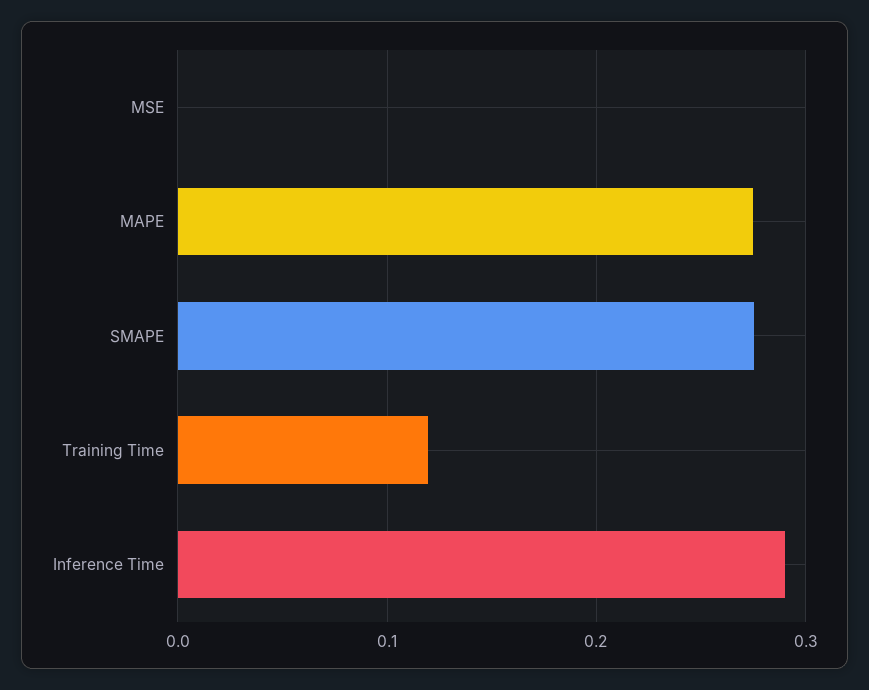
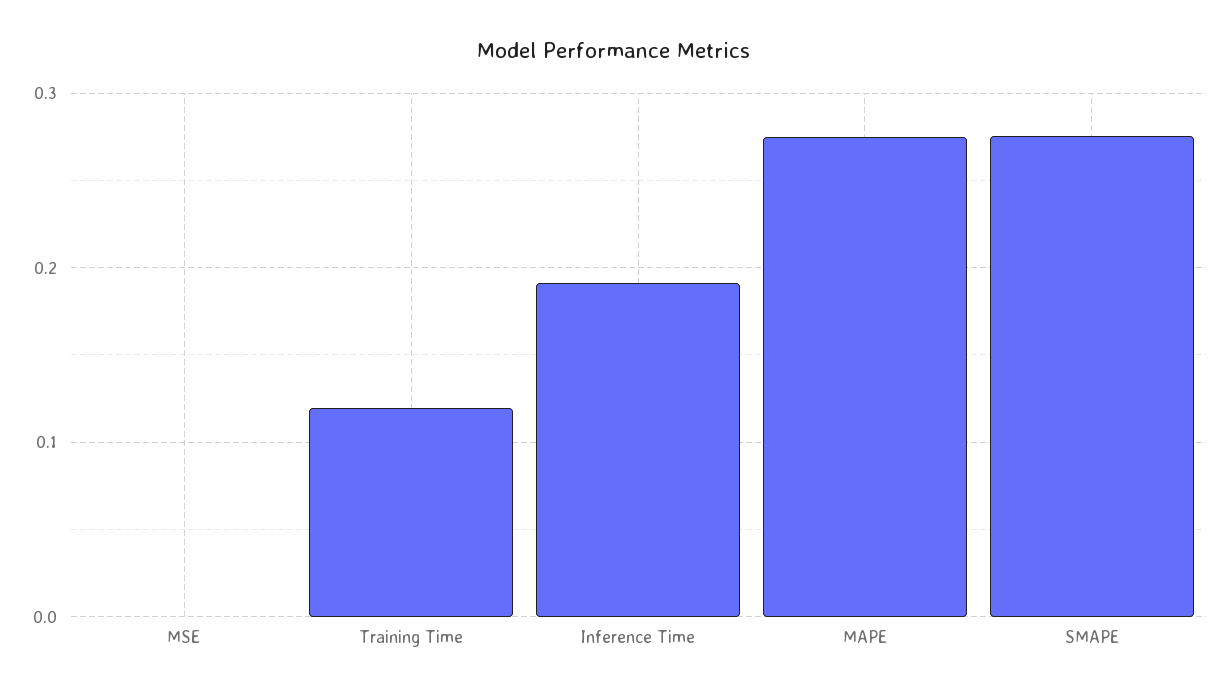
  {
    "MSE": 0,
    "MAPE": 0.27,
    "SMAPE": 0.28,
    "Training Time": 0.12,
-   "Inference Time": 0.29
+   "Inference Time": 0.19
  }

